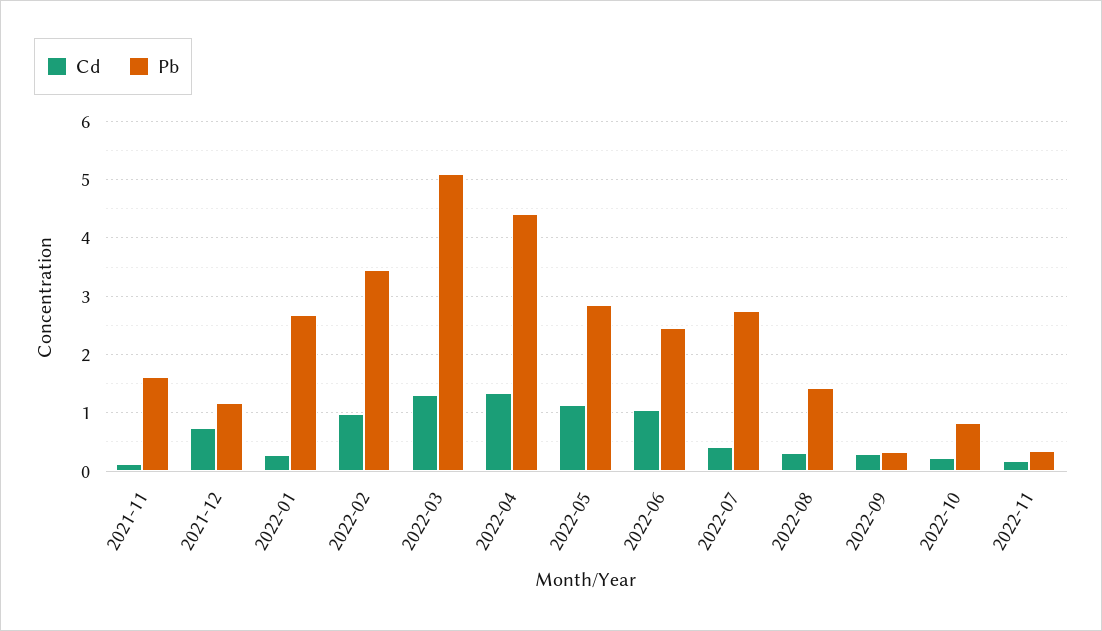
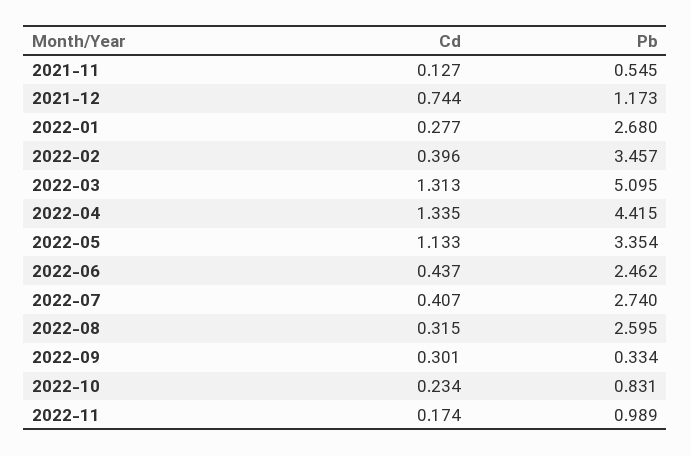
  {
    "Cd": {
      "2021-11": 0.127,
      "2021-12": 0.744,
      "2022-01": 0.277,
-     "2022-02": 1,
+     "2022-02": 0.396,
      "2022-03": 1.313,
      "2022-04": 1.335,
      "2022-05": 1.133,
-     "2022-06": 1,
+     "2022-06": 0.437,
      "2022-07": 0.407,
      "2022-08": 0.315,
      "2022-09": 0.301,
      "2022-10": 0.234,
      "2022-11": 0.174
    },
    "Pb": {
-     "2021-11": 1.6,
+     "2021-11": 0.545,
      "2021-12": 1.173,
      "2022-01": 2.68,
      "2022-02": 3.457,
      "2022-03": 5.095,
      "2022-04": 4.415,
-     "2022-05": 2.8,
+     "2022-05": 3.354,
      "2022-06": 2.462,
      "2022-07": 2.74,
-     "2022-08": 1.4,
+     "2022-08": 2.595,
      "2022-09": 0.334,
      "2022-10": 0.831,
-     "2022-11": 0.4
+     "2022-11": 0.989
    }
  }

